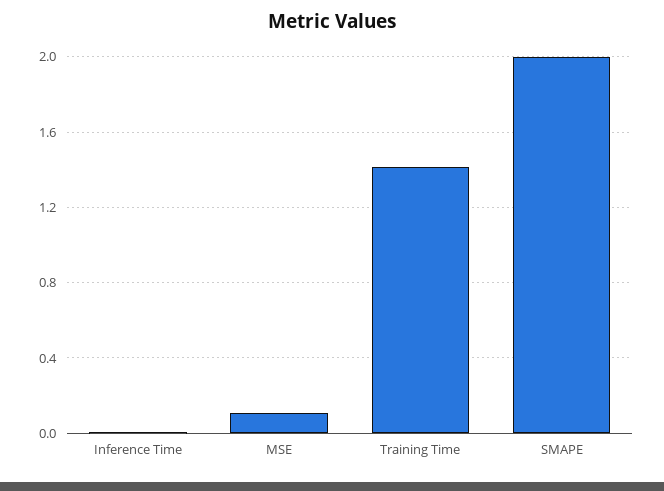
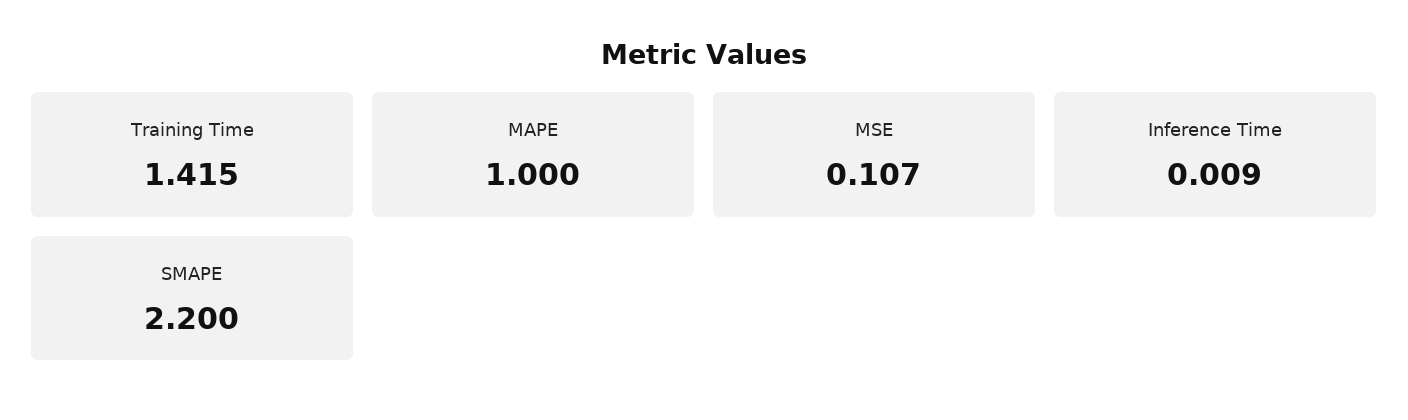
  {
    "Inference Time": 0.009,
    "MSE": 0.107,
    "Training Time": 1.415,
-   "SMAPE": 2
+   "SMAPE": 2.2,
+   "MAPE": 1
  }

